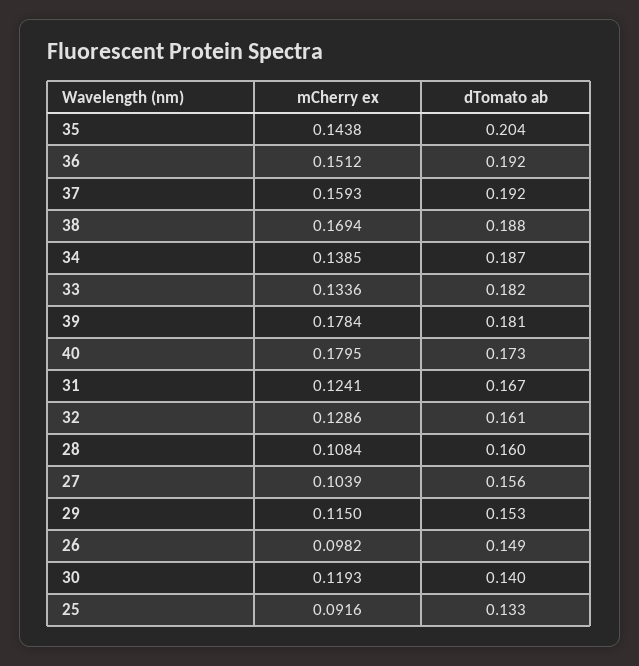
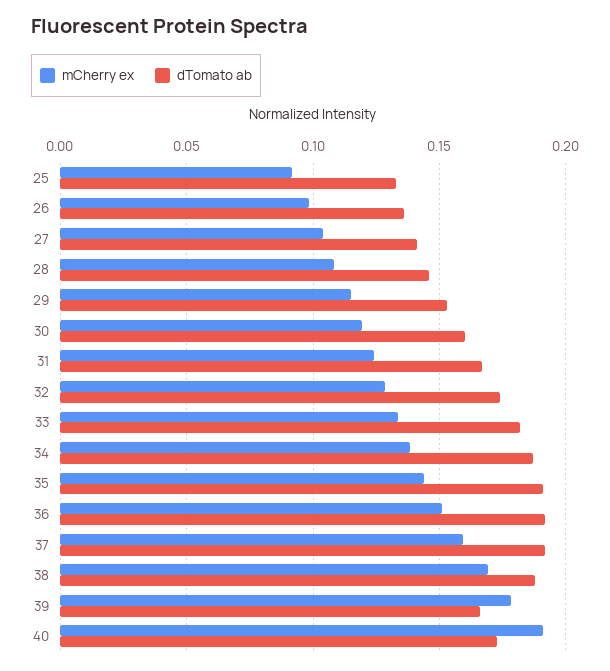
  {
    "mCherry ex": {
      "35": 0.1438,
      "36": 0.1512,
      "37": 0.1593,
      "38": 0.1694,
      "34": 0.1385,
      "33": 0.1336,
      "39": 0.1784,
-     "40": 0.1795,
+     "40": 0.19,
      "31": 0.1241,
      "32": 0.1286,
      "28": 0.1084,
      "27": 0.1039,
      "29": 0.115,
      "26": 0.0982,
      "30": 0.1193,
      "25": 0.0916
    },
    "dTomato ab": {
-     "35": 0.204,
+     "35": 0.19,
      "36": 0.192,
      "37": 0.192,
      "38": 0.188,
      "34": 0.187,
      "33": 0.182,
-     "39": 0.181,
+     "39": 0.165,
      "40": 0.173,
      "31": 0.167,
-     "32": 0.161,
+     "32": 0.175,
-     "28": 0.16,
+     "28": 0.145,
-     "27": 0.156,
+     "27": 0.14,
      "29": 0.153,
-     "26": 0.149,
+     "26": 0.135,
-     "30": 0.14,
+     "30": 0.16,
      "25": 0.133
    }
  }

